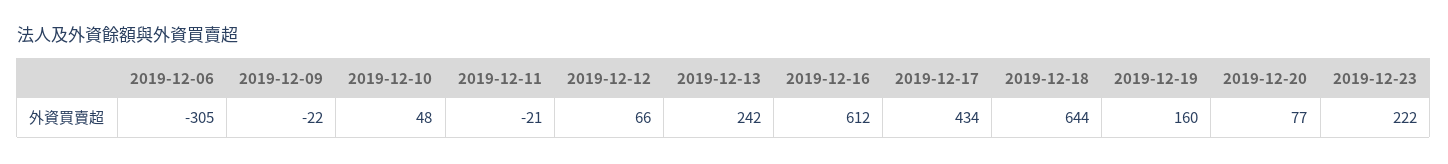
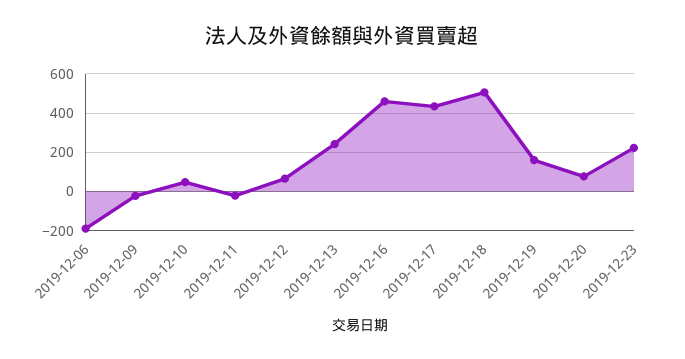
  {
-   "2019-12-06": -305,
+   "2019-12-06": -200,
    "2019-12-09": -22,
    "2019-12-10": 48,
    "2019-12-11": -21,
    "2019-12-12": 66,
    "2019-12-13": 242,
-   "2019-12-16": 612,
+   "2019-12-16": 450,
    "2019-12-17": 434,
-   "2019-12-18": 644,
+   "2019-12-18": 500,
    "2019-12-19": 160,
    "2019-12-20": 77,
    "2019-12-23": 222
  }

